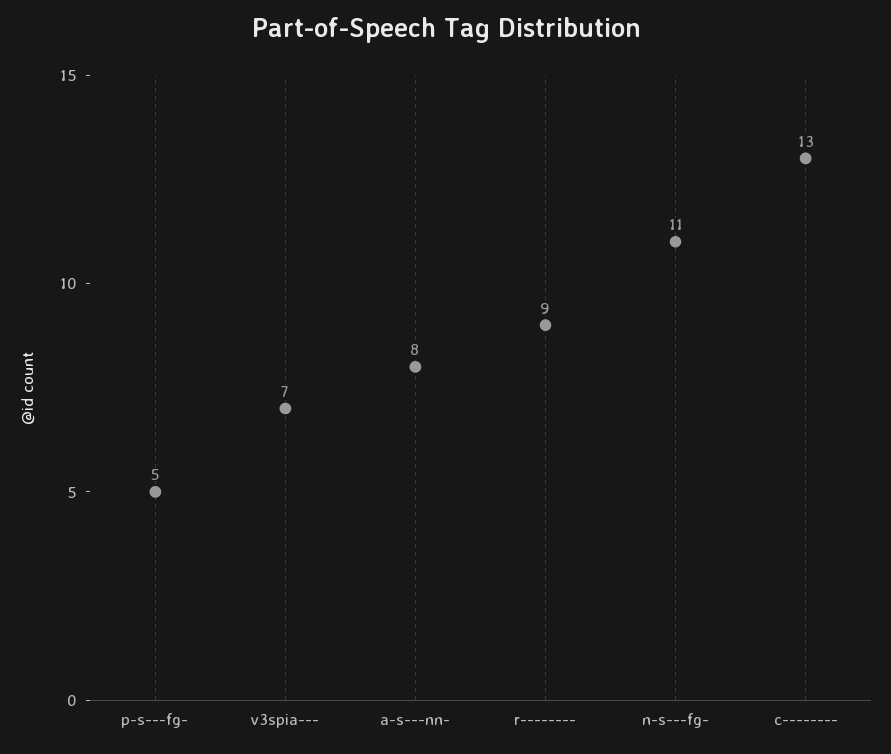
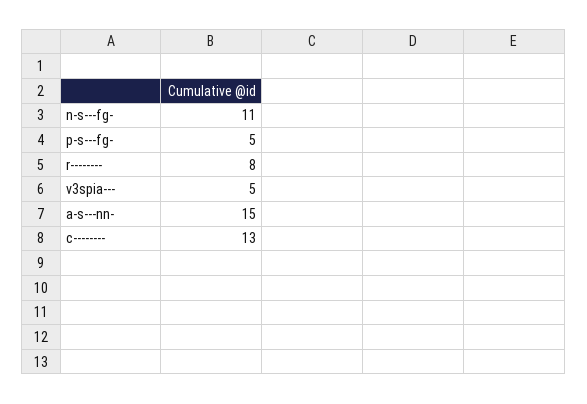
  {
    "p-s---fg-": 5,
-   "v3spia---": 7,
+   "v3spia---": 5,
-   "a-s---nn-": 8,
+   "a-s---nn-": 15,
-   "r--------": 9,
+   "r--------": 8,
    "n-s---fg-": 11,
    "c--------": 13
  }

